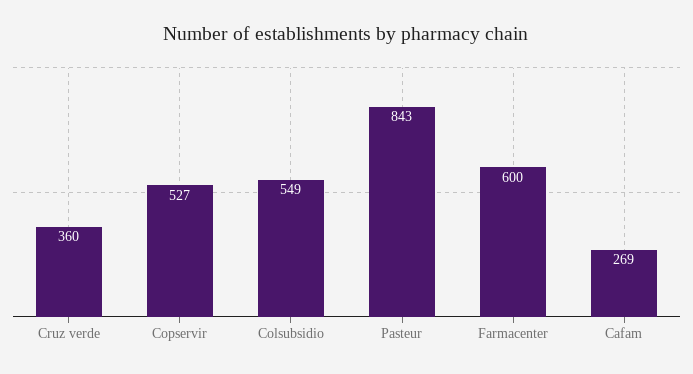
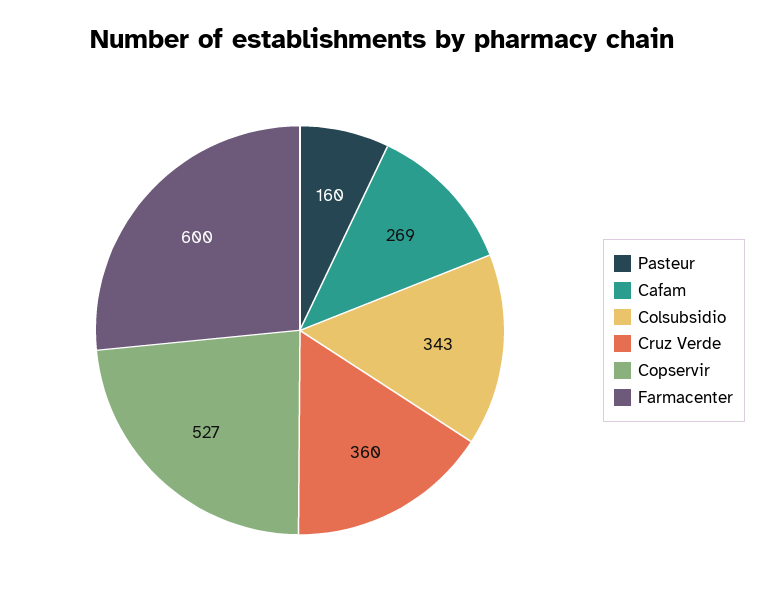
  {
    "Cruz verde": 360,
    "Copservir": 527,
-   "Colsubsidio": 549,
+   "Colsubsidio": 343,
-   "Pasteur": 843,
+   "Pasteur": 160,
    "Farmacenter": 600,
    "Cafam": 269
  }

